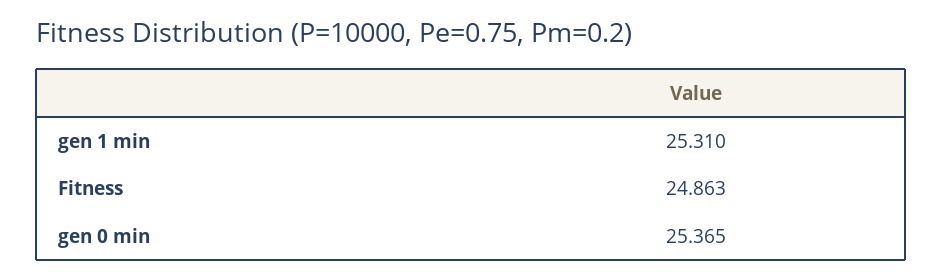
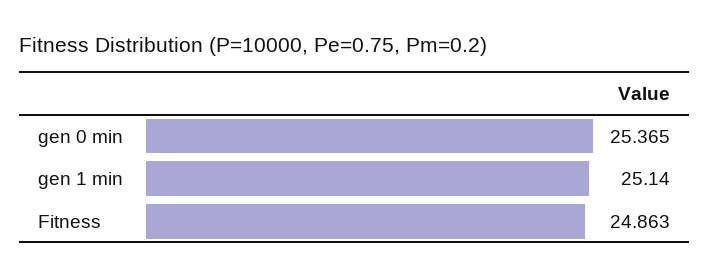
  {
-   "gen 1 min": 25.31,
+   "gen 1 min": 25.14,
    "Fitness": 24.863,
    "gen 0 min": 25.365
  }

